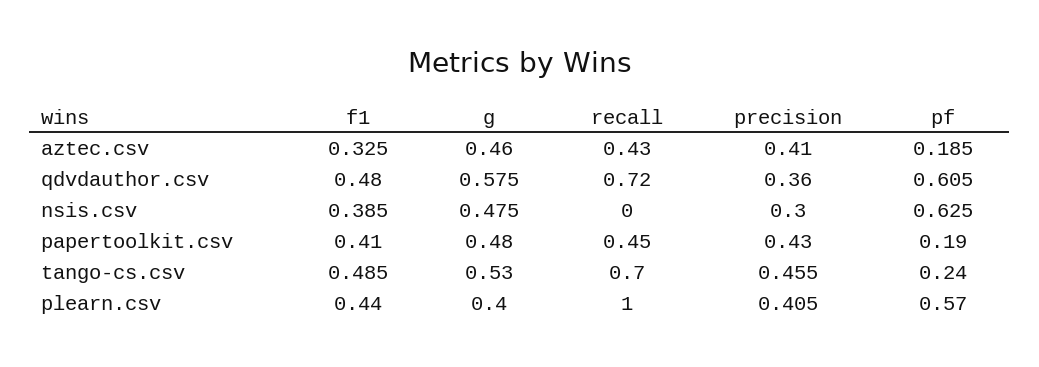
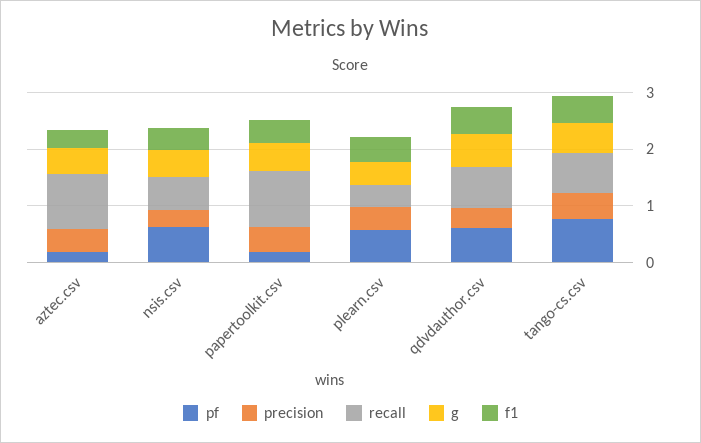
  {
    "f1": {
      "aztec.csv": 0.325,
      "qdvdauthor.csv": 0.48,
      "nsis.csv": 0.385,
      "papertoolkit.csv": 0.41,
      "tango-cs.csv": 0.485,
      "plearn.csv": 0.44
    },
    "g": {
      "aztec.csv": 0.46,
      "qdvdauthor.csv": 0.575,
      "nsis.csv": 0.475,
      "papertoolkit.csv": 0.48,
      "tango-cs.csv": 0.53,
      "plearn.csv": 0.4
    },
    "recall": {
-     "aztec.csv": 0.43,
+     "aztec.csv": 1,
      "qdvdauthor.csv": 0.72,
-     "nsis.csv": 0,
+     "nsis.csv": 0.6,
-     "papertoolkit.csv": 0.45,
+     "papertoolkit.csv": 1,
      "tango-cs.csv": 0.7,
-     "plearn.csv": 1
+     "plearn.csv": 0.4
    },
    "precision": {
      "aztec.csv": 0.41,
      "qdvdauthor.csv": 0.36,
      "nsis.csv": 0.3,
      "papertoolkit.csv": 0.43,
      "tango-cs.csv": 0.455,
      "plearn.csv": 0.405
    },
    "pf": {
      "aztec.csv": 0.185,
      "qdvdauthor.csv": 0.605,
      "nsis.csv": 0.625,
      "papertoolkit.csv": 0.19,
-     "tango-cs.csv": 0.24,
+     "tango-cs.csv": 0.8,
      "plearn.csv": 0.57
    }
  }

